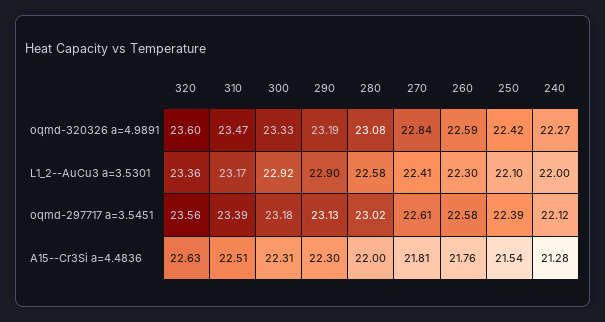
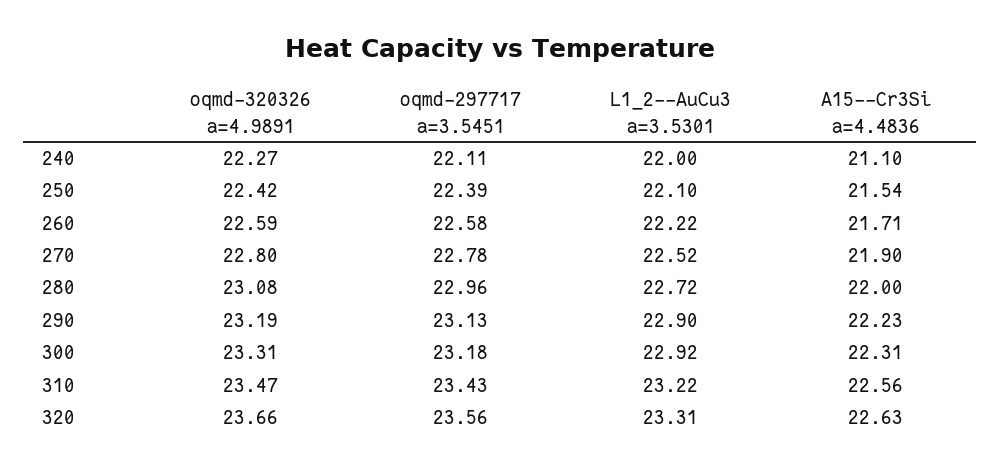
  {
    "320": {
-     "oqmd-320326 a=4.9891": 23.6,
+     "oqmd-320326 a=4.9891": 23.66,
-     "L1_2--AuCu3 a=3.5301": 23.36,
+     "L1_2--AuCu3 a=3.5301": 23.31,
      "oqmd-297717 a=3.5451": 23.56,
      "A15--Cr3Si a=4.4836": 22.63
    },
    "310": {
      "oqmd-320326 a=4.9891": 23.47,
-     "L1_2--AuCu3 a=3.5301": 23.17,
+     "L1_2--AuCu3 a=3.5301": 23.22,
-     "oqmd-297717 a=3.5451": 23.39,
+     "oqmd-297717 a=3.5451": 23.43,
-     "A15--Cr3Si a=4.4836": 22.51
+     "A15--Cr3Si a=4.4836": 22.56
    },
    "300": {
-     "oqmd-320326 a=4.9891": 23.33,
+     "oqmd-320326 a=4.9891": 23.31,
      "L1_2--AuCu3 a=3.5301": 22.92,
      "oqmd-297717 a=3.5451": 23.18,
      "A15--Cr3Si a=4.4836": 22.31
    },
    "290": {
      "oqmd-320326 a=4.9891": 23.19,
      "L1_2--AuCu3 a=3.5301": 22.9,
      "oqmd-297717 a=3.5451": 23.13,
-     "A15--Cr3Si a=4.4836": 22.3
+     "A15--Cr3Si a=4.4836": 22.23
    },
    "280": {
      "oqmd-320326 a=4.9891": 23.08,
-     "L1_2--AuCu3 a=3.5301": 22.58,
+     "L1_2--AuCu3 a=3.5301": 22.72,
-     "oqmd-297717 a=3.5451": 23.02,
+     "oqmd-297717 a=3.5451": 22.96,
      "A15--Cr3Si a=4.4836": 22
    },
    "270": {
-     "oqmd-320326 a=4.9891": 22.84,
+     "oqmd-320326 a=4.9891": 22.8,
-     "L1_2--AuCu3 a=3.5301": 22.41,
+     "L1_2--AuCu3 a=3.5301": 22.52,
-     "oqmd-297717 a=3.5451": 22.61,
+     "oqmd-297717 a=3.5451": 22.78,
-     "A15--Cr3Si a=4.4836": 21.81
+     "A15--Cr3Si a=4.4836": 21.9
    },
    "260": {
      "oqmd-320326 a=4.9891": 22.59,
-     "L1_2--AuCu3 a=3.5301": 22.3,
+     "L1_2--AuCu3 a=3.5301": 22.22,
      "oqmd-297717 a=3.5451": 22.58,
-     "A15--Cr3Si a=4.4836": 21.76
+     "A15--Cr3Si a=4.4836": 21.71
    },
    "250": {
      "oqmd-320326 a=4.9891": 22.42,
      "L1_2--AuCu3 a=3.5301": 22.1,
      "oqmd-297717 a=3.5451": 22.39,
      "A15--Cr3Si a=4.4836": 21.54
    },
    "240": {
      "oqmd-320326 a=4.9891": 22.27,
      "L1_2--AuCu3 a=3.5301": 22,
-     "oqmd-297717 a=3.5451": 22.12,
+     "oqmd-297717 a=3.5451": 22.11,
-     "A15--Cr3Si a=4.4836": 21.28
+     "A15--Cr3Si a=4.4836": 21.1
    }
  }

